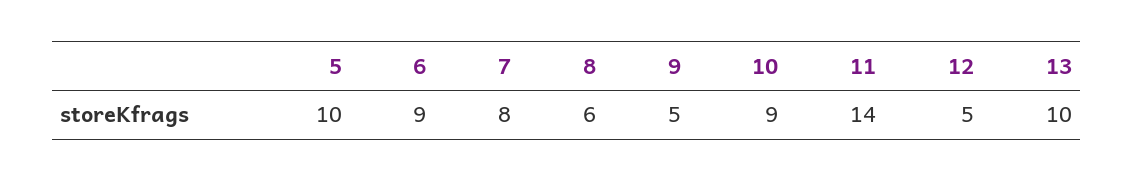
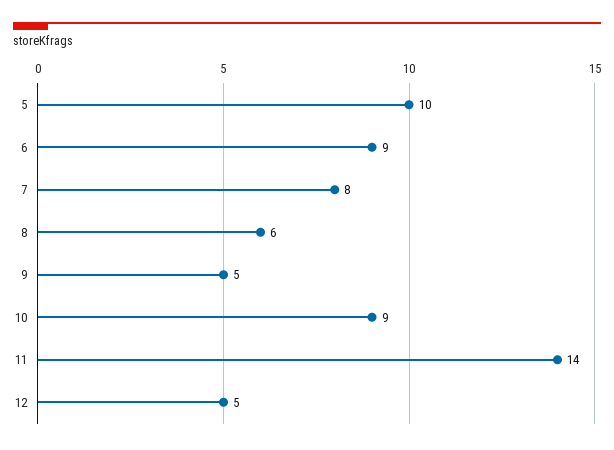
  {
    "5": 10,
    "6": 9,
    "7": 8,
    "8": 6,
    "9": 5,
    "10": 9,
    "11": 14,
-   "12": 5,
+   "12": 5
-   "13": 10
  }

